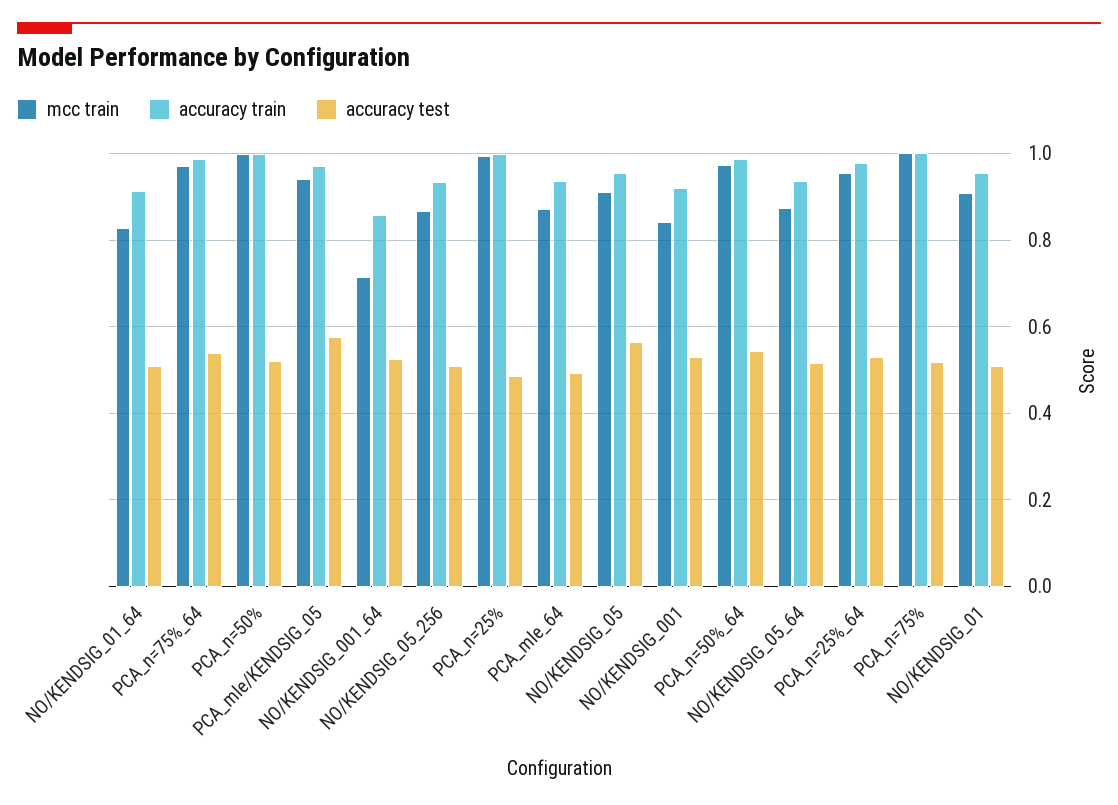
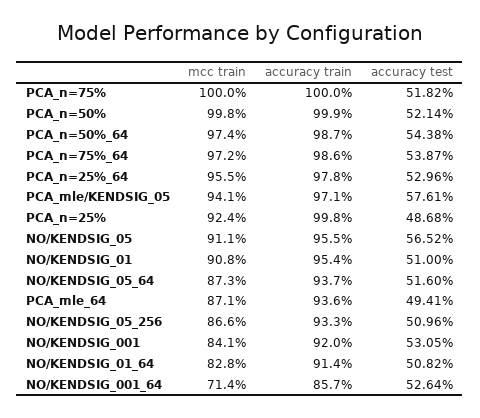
  {
    "mcc train": {
      "NO/KENDSIG_01_64": 0.828,
      "PCA_n=75%_64": 0.972,
      "PCA_n=50%": 0.998,
      "PCA_mle/KENDSIG_05": 0.941,
      "NO/KENDSIG_001_64": 0.714,
      "NO/KENDSIG_05_256": 0.866,
-     "PCA_n=25%": 1,
+     "PCA_n=25%": 0.924,
      "PCA_mle_64": 0.871,
      "NO/KENDSIG_05": 0.911,
      "NO/KENDSIG_001": 0.841,
      "PCA_n=50%_64": 0.974,
      "NO/KENDSIG_05_64": 0.873,
      "PCA_n=25%_64": 0.955,
      "PCA_n=75%": 1,
      "NO/KENDSIG_01": 0.908
    },
    "accuracy train": {
      "NO/KENDSIG_01_64": 0.914,
      "PCA_n=75%_64": 0.986,
      "PCA_n=50%": 0.999,
      "PCA_mle/KENDSIG_05": 0.971,
      "NO/KENDSIG_001_64": 0.857,
      "NO/KENDSIG_05_256": 0.933,
      "PCA_n=25%": 0.998,
      "PCA_mle_64": 0.936,
      "NO/KENDSIG_05": 0.955,
      "NO/KENDSIG_001": 0.92,
      "PCA_n=50%_64": 0.987,
      "NO/KENDSIG_05_64": 0.937,
      "PCA_n=25%_64": 0.978,
      "PCA_n=75%": 1,
      "NO/KENDSIG_01": 0.954
    },
    "accuracy test": {
      "NO/KENDSIG_01_64": 0.5082,
      "PCA_n=75%_64": 0.5387,
      "PCA_n=50%": 0.5214,
      "PCA_mle/KENDSIG_05": 0.5761,
      "NO/KENDSIG_001_64": 0.5264,
      "NO/KENDSIG_05_256": 0.5096,
      "PCA_n=25%": 0.4868,
      "PCA_mle_64": 0.4941,
      "NO/KENDSIG_05": 0.5652,
      "NO/KENDSIG_001": 0.5305,
      "PCA_n=50%_64": 0.5438,
      "NO/KENDSIG_05_64": 0.516,
      "PCA_n=25%_64": 0.5296,
      "PCA_n=75%": 0.5182,
      "NO/KENDSIG_01": 0.51
    }
  }

